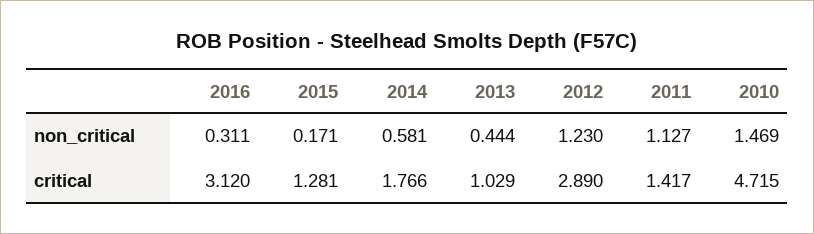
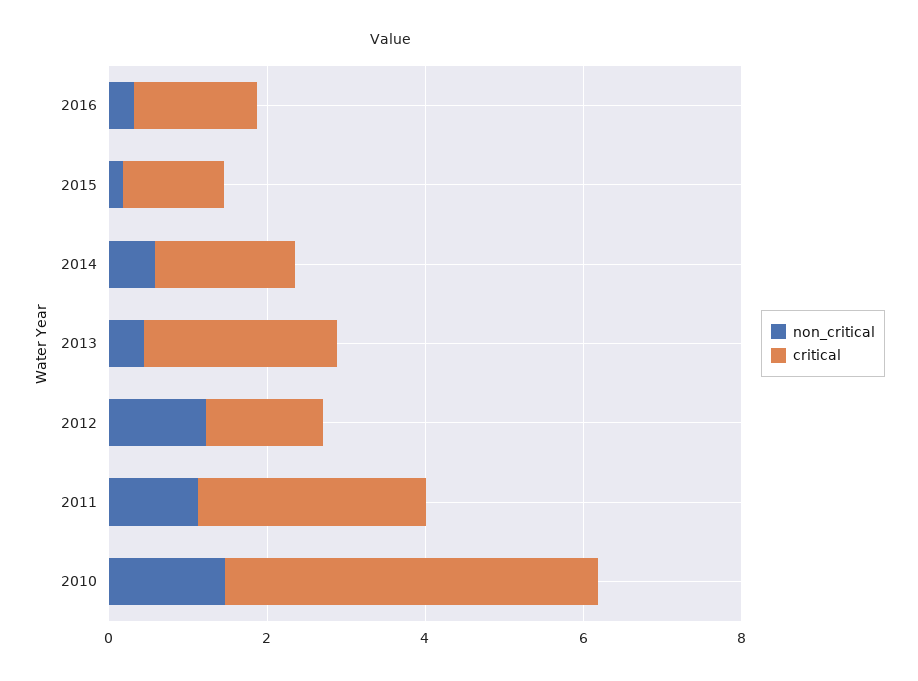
  {
    "non_critical": {
      "2016": 0.311,
      "2015": 0.171,
      "2014": 0.581,
      "2013": 0.444,
      "2012": 1.23,
      "2011": 1.127,
      "2010": 1.469
    },
    "critical": {
-     "2016": 3.12,
+     "2016": 1.5,
      "2015": 1.281,
      "2014": 1.766,
-     "2013": 1.029,
+     "2013": 2.5,
-     "2012": 2.89,
+     "2012": 1.5,
-     "2011": 1.417,
+     "2011": 3,
      "2010": 4.715
    }
  }

